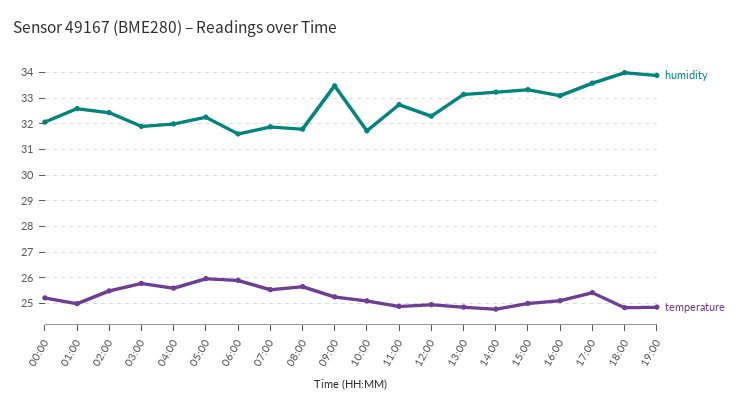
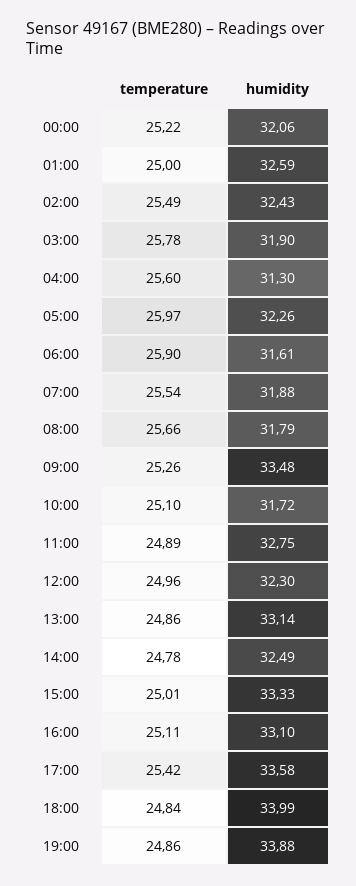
  {
    "humidity": {
      "00:00": 32.06,
      "01:00": 32.59,
      "02:00": 32.43,
      "03:00": 31.9,
-     "04:00": 32,
+     "04:00": 31.3,
      "05:00": 32.26,
      "06:00": 31.61,
      "07:00": 31.88,
      "08:00": 31.79,
      "09:00": 33.48,
      "10:00": 31.72,
      "11:00": 32.75,
      "12:00": 32.3,
      "13:00": 33.14,
-     "14:00": 33.25,
+     "14:00": 32.49,
      "15:00": 33.33,
      "16:00": 33.1,
      "17:00": 33.58,
      "18:00": 33.99,
      "19:00": 33.88
    },
    "temperature": {
      "00:00": 25.22,
      "01:00": 25,
      "02:00": 25.49,
      "03:00": 25.78,
      "04:00": 25.6,
      "05:00": 25.97,
      "06:00": 25.9,
      "07:00": 25.54,
      "08:00": 25.66,
      "09:00": 25.26,
      "10:00": 25.1,
      "11:00": 24.89,
      "12:00": 24.96,
      "13:00": 24.86,
      "14:00": 24.78,
      "15:00": 25.01,
      "16:00": 25.11,
      "17:00": 25.42,
      "18:00": 24.84,
      "19:00": 24.86
    }
  }

